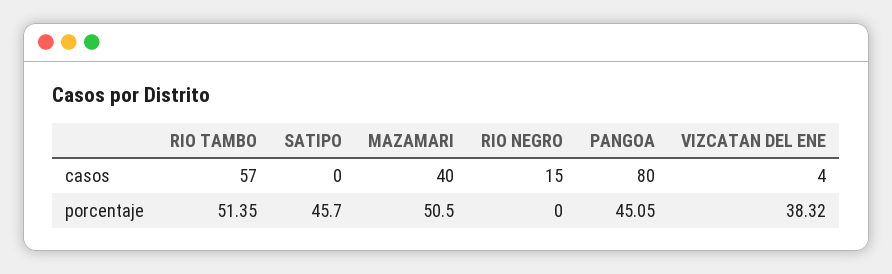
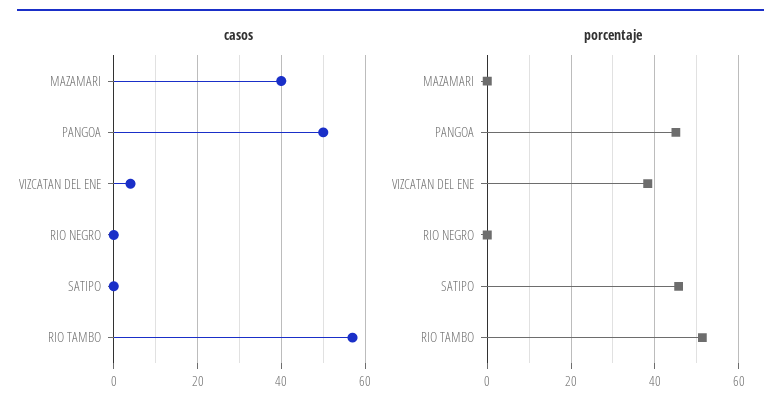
  {
    "casos": {
      "RIO TAMBO": 57,
      "SATIPO": 0,
      "MAZAMARI": 40,
-     "RIO NEGRO": 15,
+     "RIO NEGRO": 0,
-     "PANGOA": 80,
+     "PANGOA": 50,
      "VIZCATAN DEL ENE": 4
    },
    "porcentaje": {
      "RIO TAMBO": 51.35,
      "SATIPO": 45.7,
-     "MAZAMARI": 50.5,
+     "MAZAMARI": 0,
      "RIO NEGRO": 0,
      "PANGOA": 45.05,
      "VIZCATAN DEL ENE": 38.32
    }
  }

